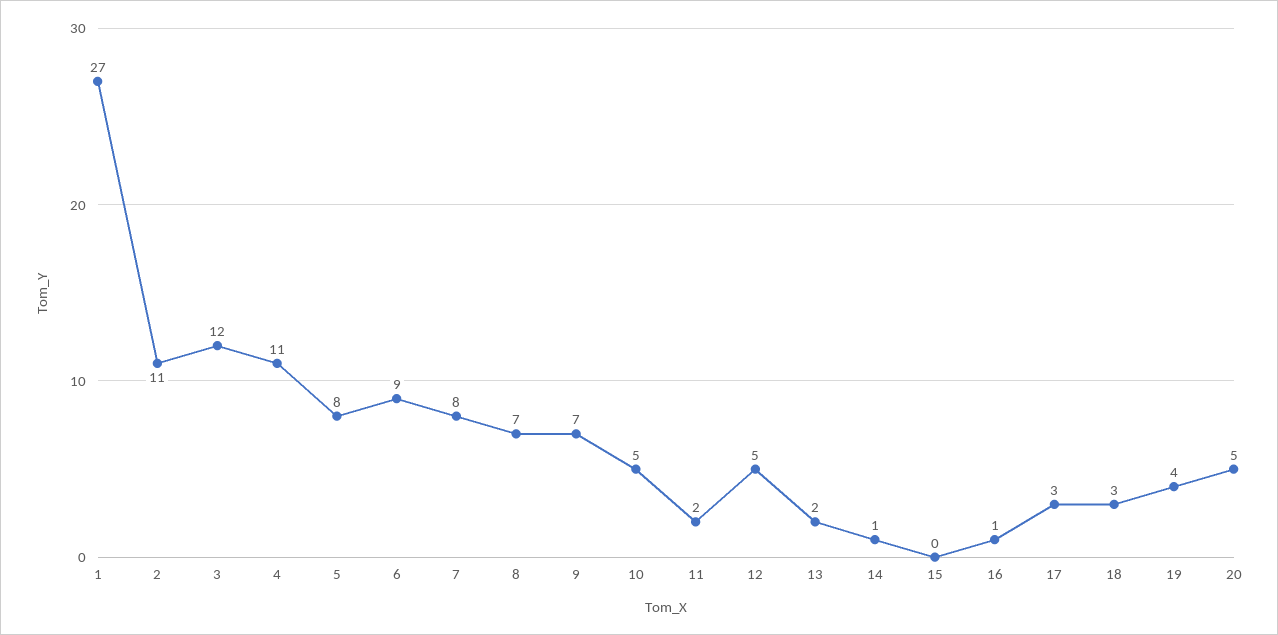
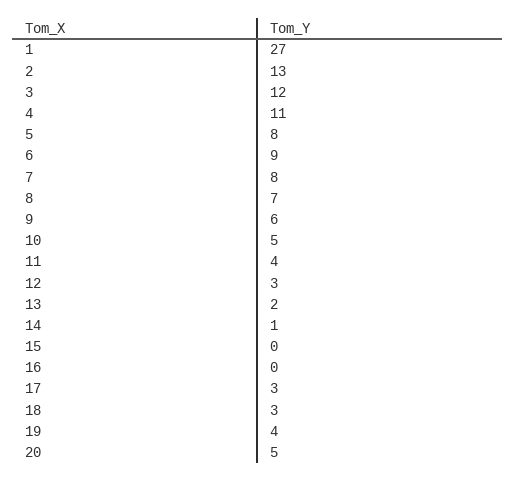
  {
    "1": 27,
-   "2": 11,
+   "2": 13,
    "3": 12,
    "4": 11,
    "5": 8,
    "6": 9,
    "7": 8,
    "8": 7,
-   "9": 7,
+   "9": 6,
    "10": 5,
-   "11": 2,
+   "11": 4,
-   "12": 5,
+   "12": 3,
    "13": 2,
    "14": 1,
    "15": 0,
-   "16": 1,
+   "16": 0,
    "17": 3,
    "18": 3,
    "19": 4,
    "20": 5
  }

